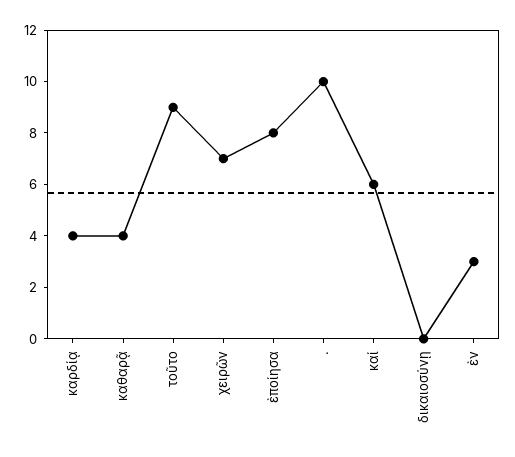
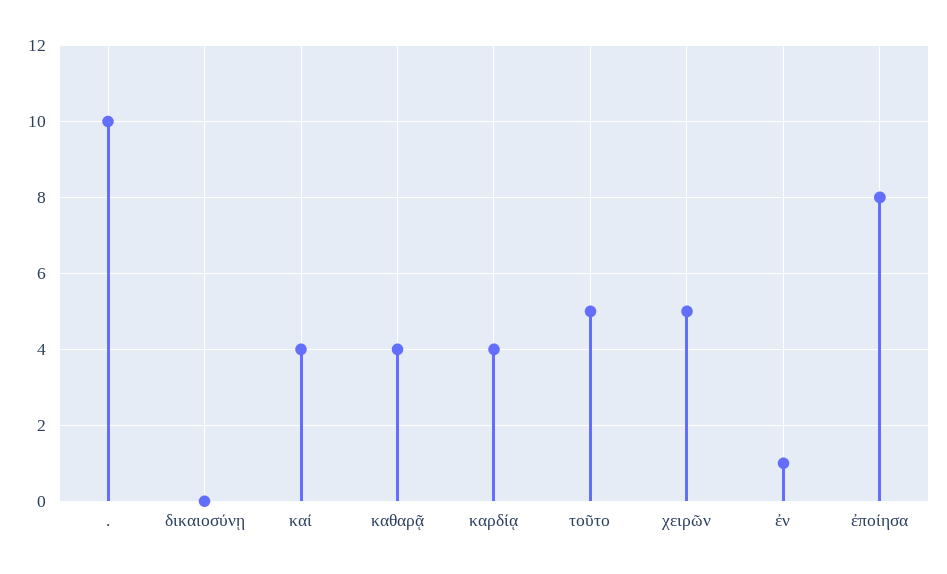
  {
    "καρδίᾳ": 4,
    "καθαρᾷ": 4,
-   "τοῦτο": 9,
+   "τοῦτο": 5,
-   "χειρῶν": 7,
+   "χειρῶν": 5,
    "ἐποίησα": 8,
    ".": 10,
-   "καί": 6,
+   "καί": 4,
    "δικαιοσύνῃ": 0,
-   "ἐν": 3
+   "ἐν": 1
  }

